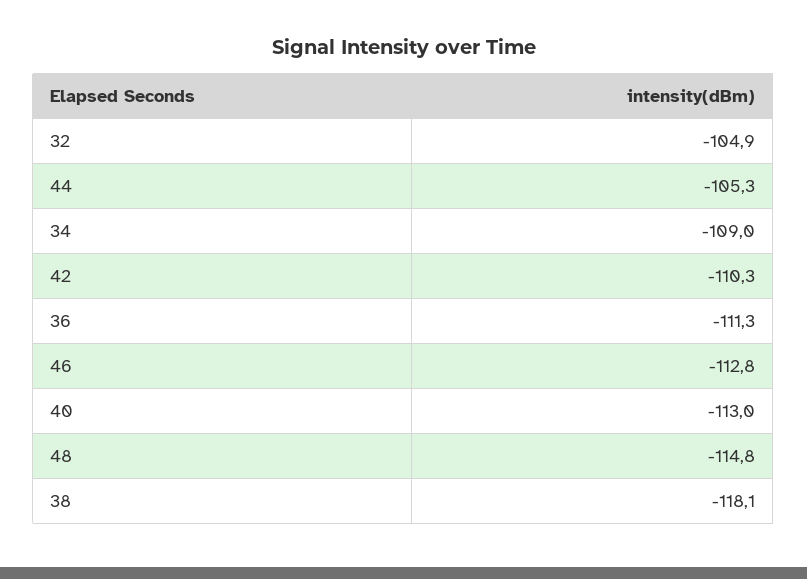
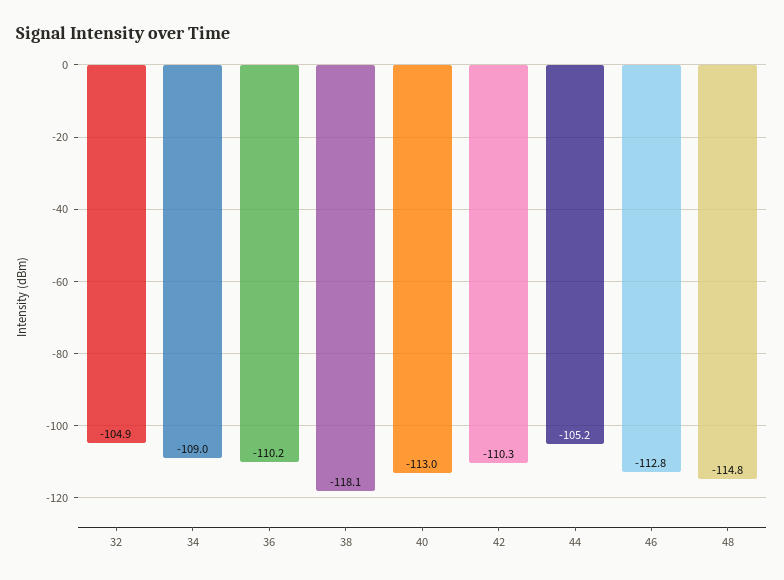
  {
    "32": -104.9,
-   "44": -105.3,
+   "44": -105.2,
    "34": -109,
    "42": -110.3,
-   "36": -111.3,
+   "36": -110.2,
    "46": -112.8,
    "40": -113,
    "48": -114.8,
    "38": -118.1
  }

